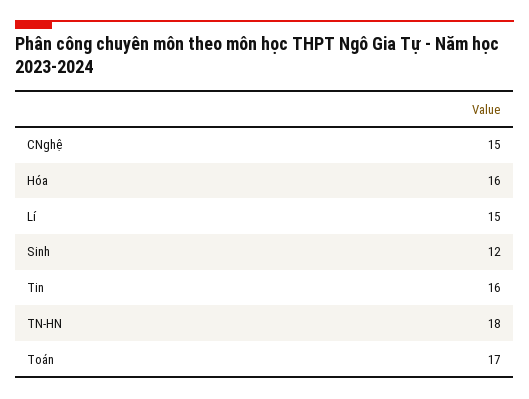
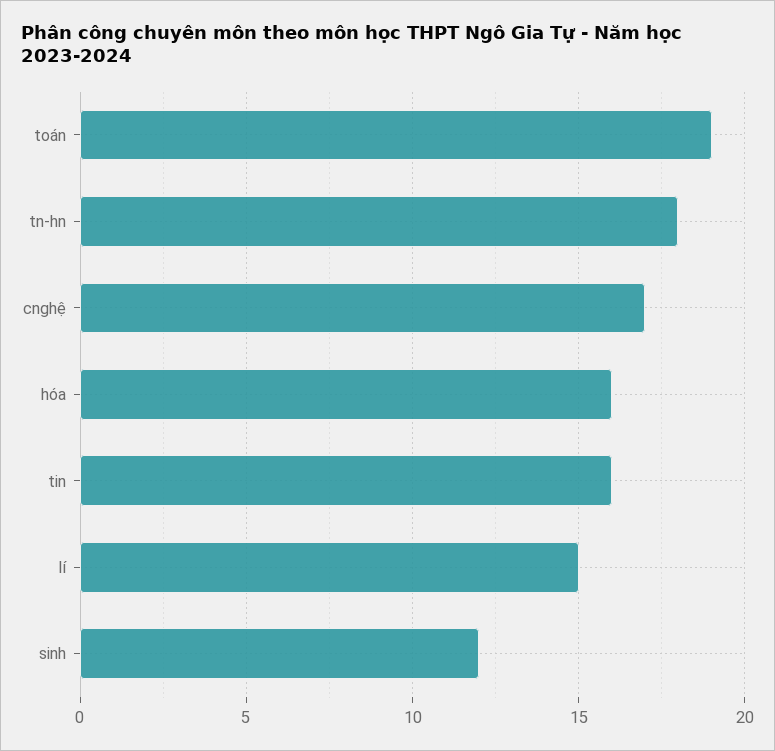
  {
-   "CNghệ": 15,
+   "CNghệ": 17,
    "Hóa": 16,
    "Lí": 15,
    "Sinh": 12,
    "Tin": 16,
    "TN-HN": 18,
-   "Toán": 17
+   "Toán": 19
  }

